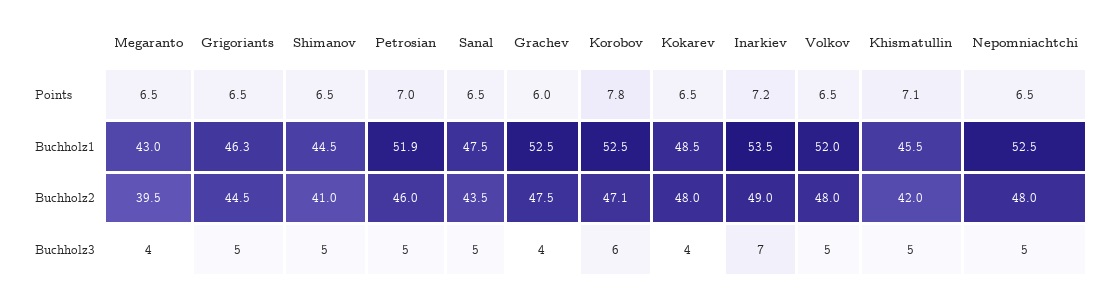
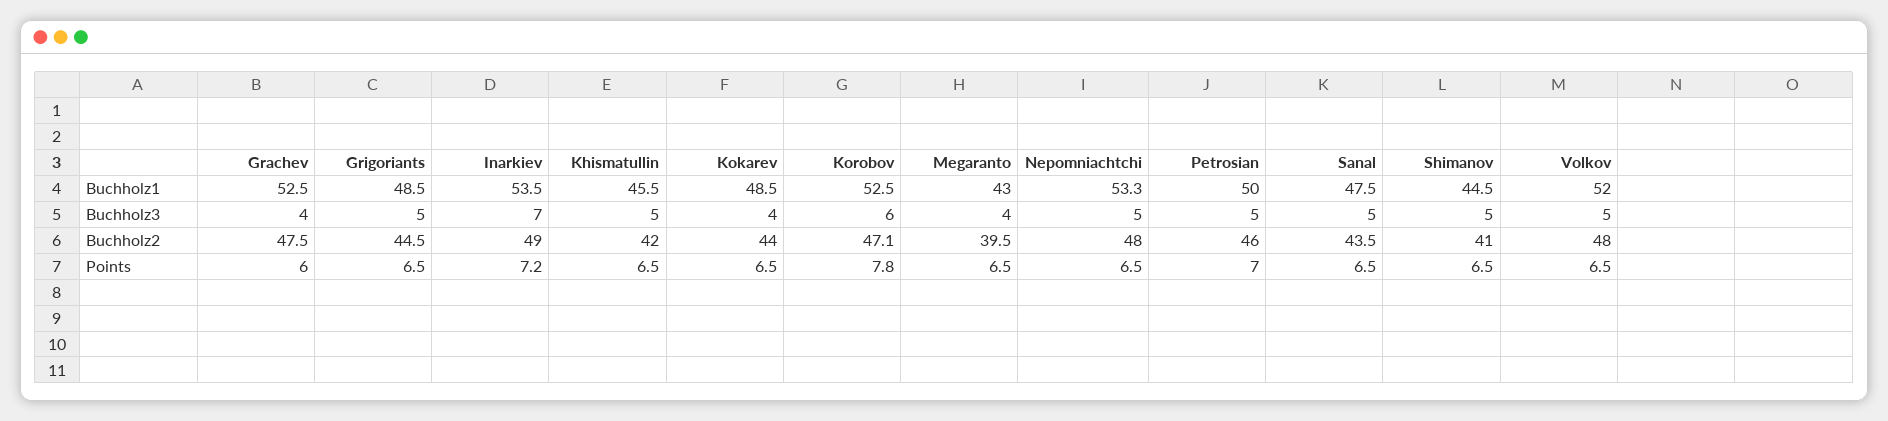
  {
    "Megaranto": {
      "Points": 6.5,
      "Buchholz1": 43,
      "Buchholz2": 39.5,
      "Buchholz3": 4
    },
    "Grigoriants": {
      "Points": 6.5,
-     "Buchholz1": 46.3,
+     "Buchholz1": 48.5,
      "Buchholz2": 44.5,
      "Buchholz3": 5
    },
    "Shimanov": {
      "Points": 6.5,
      "Buchholz1": 44.5,
      "Buchholz2": 41,
      "Buchholz3": 5
    },
    "Petrosian": {
      "Points": 7,
-     "Buchholz1": 51.9,
+     "Buchholz1": 50,
      "Buchholz2": 46,
      "Buchholz3": 5
    },
    "Sanal": {
      "Points": 6.5,
      "Buchholz1": 47.5,
      "Buchholz2": 43.5,
      "Buchholz3": 5
    },
    "Grachev": {
      "Points": 6,
      "Buchholz1": 52.5,
      "Buchholz2": 47.5,
      "Buchholz3": 4
    },
    "Korobov": {
      "Points": 7.8,
      "Buchholz1": 52.5,
      "Buchholz2": 47.1,
      "Buchholz3": 6
    },
    "Kokarev": {
      "Points": 6.5,
      "Buchholz1": 48.5,
-     "Buchholz2": 48,
+     "Buchholz2": 44,
      "Buchholz3": 4
    },
    "Inarkiev": {
      "Points": 7.2,
      "Buchholz1": 53.5,
      "Buchholz2": 49,
      "Buchholz3": 7
    },
    "Volkov": {
      "Points": 6.5,
      "Buchholz1": 52,
      "Buchholz2": 48,
      "Buchholz3": 5
    },
    "Khismatullin": {
-     "Points": 7.1,
+     "Points": 6.5,
      "Buchholz1": 45.5,
      "Buchholz2": 42,
      "Buchholz3": 5
    },
    "Nepomniachtchi": {
      "Points": 6.5,
-     "Buchholz1": 52.5,
+     "Buchholz1": 53.3,
      "Buchholz2": 48,
      "Buchholz3": 5
    }
  }

